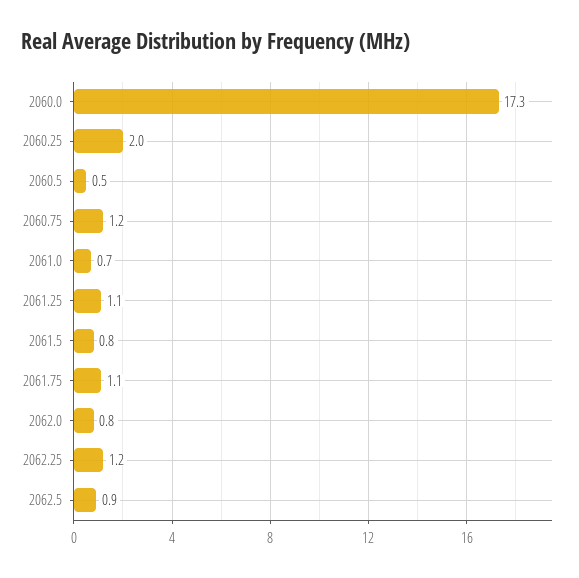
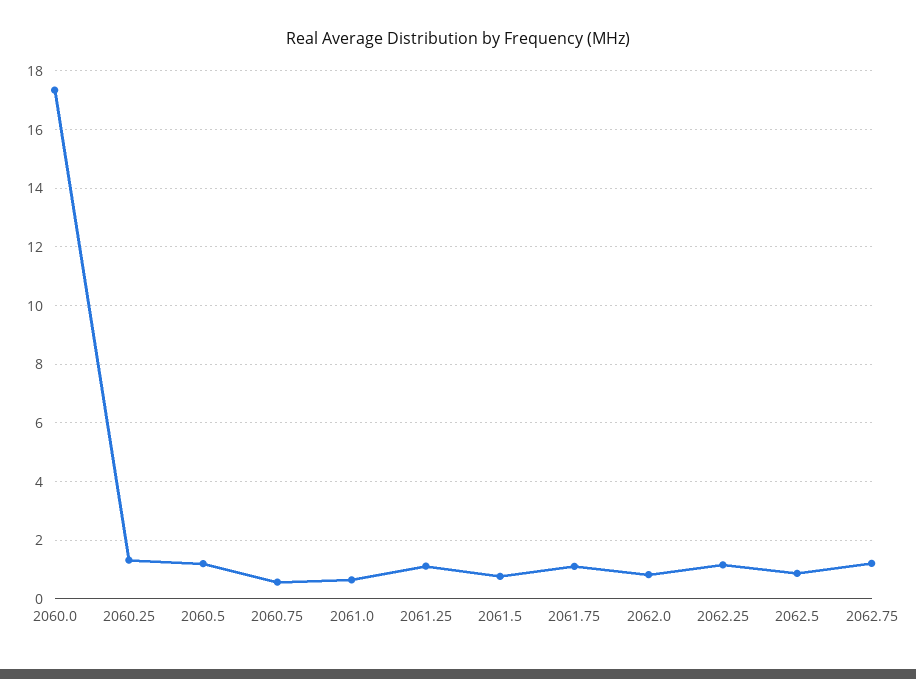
  {
    "2060.0": 17.3,
-   "2060.25": 2,
+   "2060.25": 1.25,
-   "2060.5": 0.5,
+   "2060.5": 1.25,
-   "2060.75": 1.2,
+   "2060.75": 0.5,
    "2061.0": 0.7,
    "2061.25": 1.1,
    "2061.5": 0.8,
    "2061.75": 1.1,
    "2062.0": 0.8,
    "2062.25": 1.2,
-   "2062.5": 0.9
+   "2062.5": 0.9,
+   "2062.75": 1.25
  }

